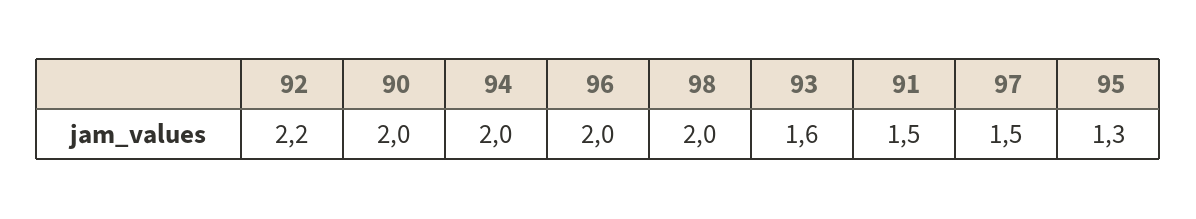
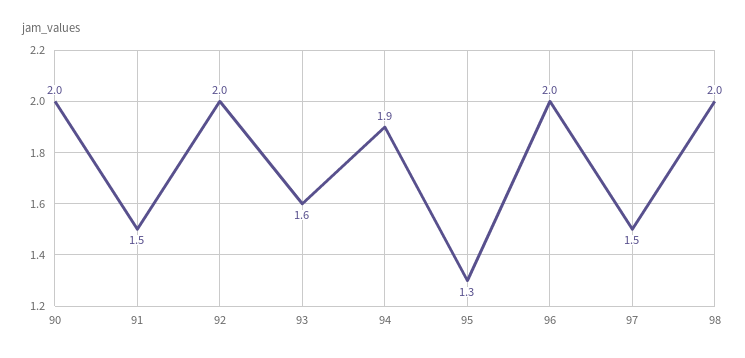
  {
-   "92": 2.2,
+   "92": 2,
    "90": 2,
-   "94": 2,
+   "94": 1.9,
    "96": 2,
    "98": 2,
    "93": 1.6,
    "91": 1.5,
    "97": 1.5,
    "95": 1.3
  }

